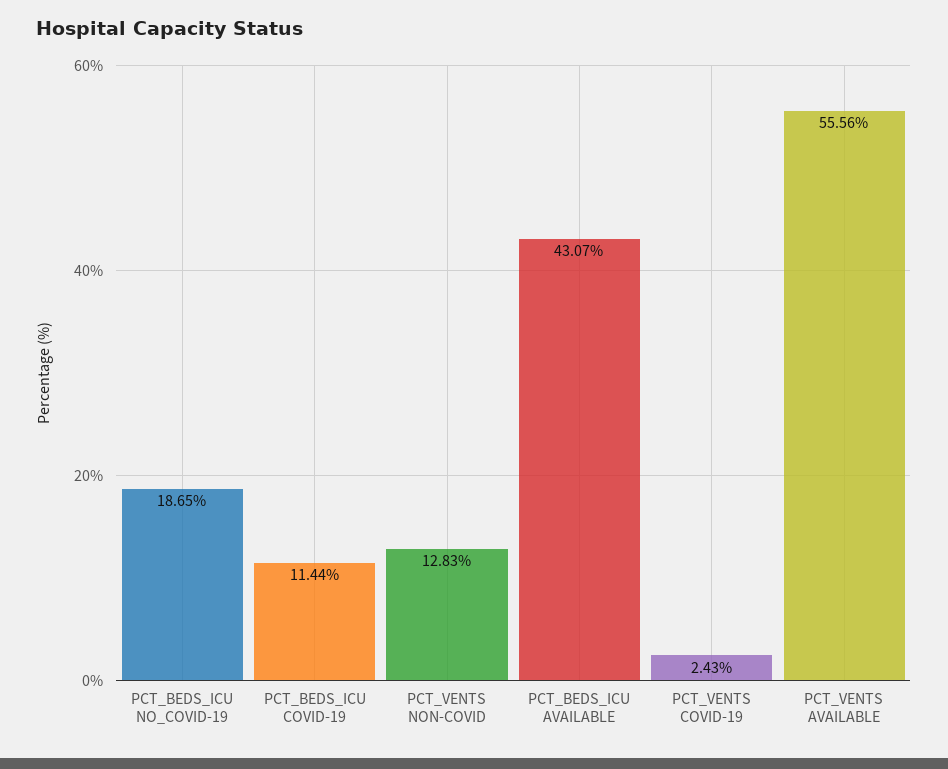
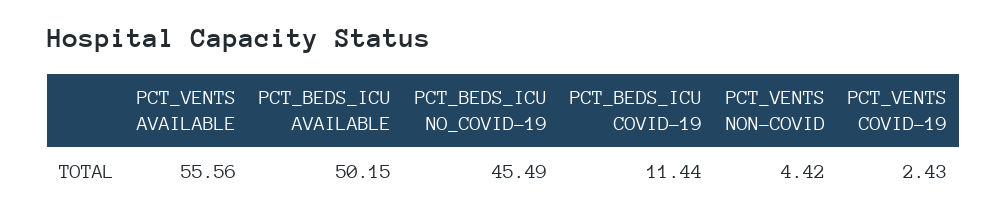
  {
-   "PCT_BEDS_ICU NO_COVID-19": 18.65,
+   "PCT_BEDS_ICU NO_COVID-19": 45.49,
    "PCT_BEDS_ICU COVID-19": 11.44,
-   "PCT_VENTS NON-COVID": 12.83,
+   "PCT_VENTS NON-COVID": 4.42,
-   "PCT_BEDS_ICU AVAILABLE": 43.07,
+   "PCT_BEDS_ICU AVAILABLE": 50.15,
    "PCT_VENTS COVID-19": 2.43,
    "PCT_VENTS AVAILABLE": 55.56
  }

